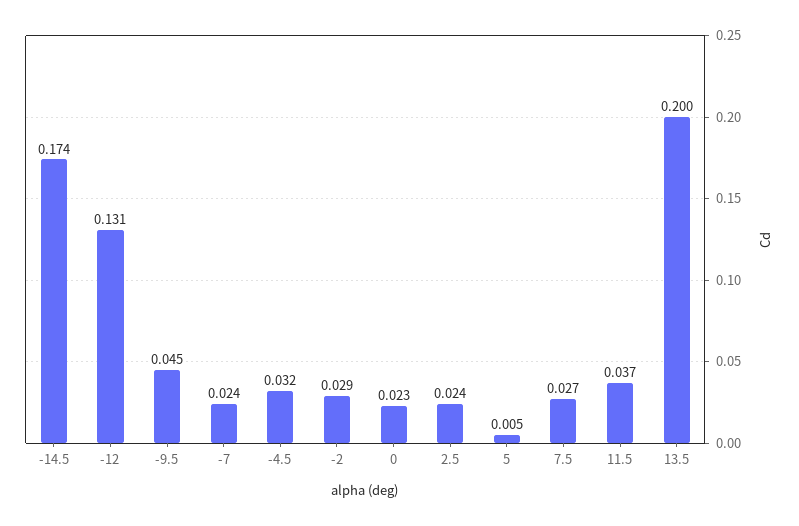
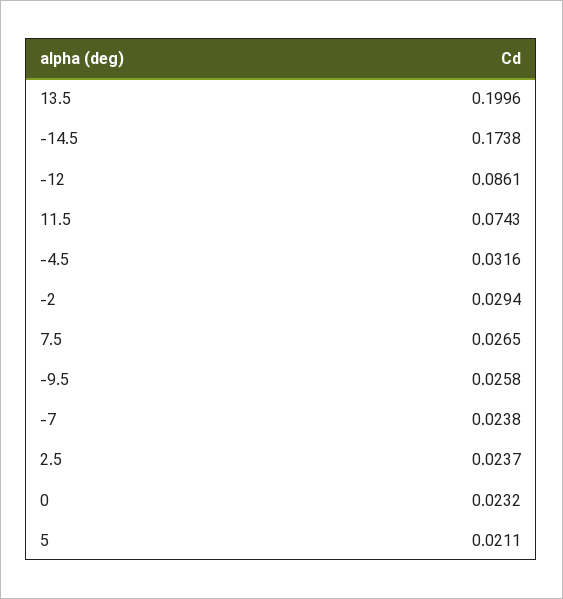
  {
    "-14.5": 0.1738,
-   "-12": 0.131,
+   "-12": 0.0861,
-   "-9.5": 0.045,
+   "-9.5": 0.0258,
    "-7": 0.0238,
    "-4.5": 0.0316,
    "-2": 0.0294,
    "0": 0.0232,
    "2.5": 0.0237,
-   "5": 0.005,
+   "5": 0.0211,
    "7.5": 0.0265,
-   "11.5": 0.037,
+   "11.5": 0.0743,
    "13.5": 0.1996
  }

